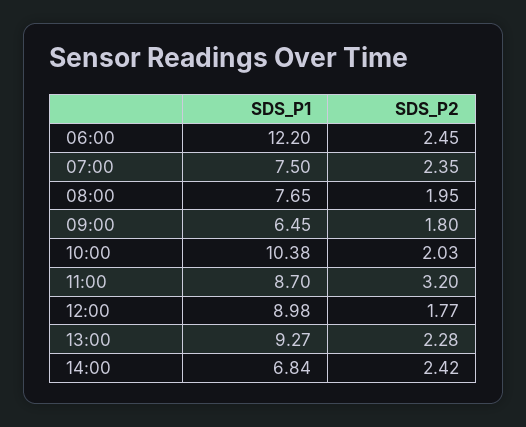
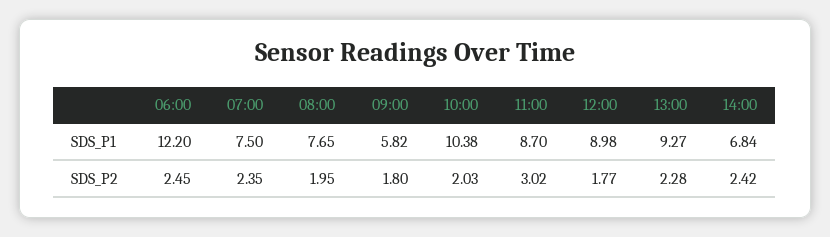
  {
    "SDS_P1": {
      "06:00": 12.2,
      "07:00": 7.5,
      "08:00": 7.65,
-     "09:00": 6.45,
+     "09:00": 5.82,
      "10:00": 10.38,
      "11:00": 8.7,
      "12:00": 8.98,
      "13:00": 9.27,
      "14:00": 6.84
    },
    "SDS_P2": {
      "06:00": 2.45,
      "07:00": 2.35,
      "08:00": 1.95,
      "09:00": 1.8,
      "10:00": 2.03,
-     "11:00": 3.2,
+     "11:00": 3.02,
      "12:00": 1.77,
      "13:00": 2.28,
      "14:00": 2.42
    }
  }

